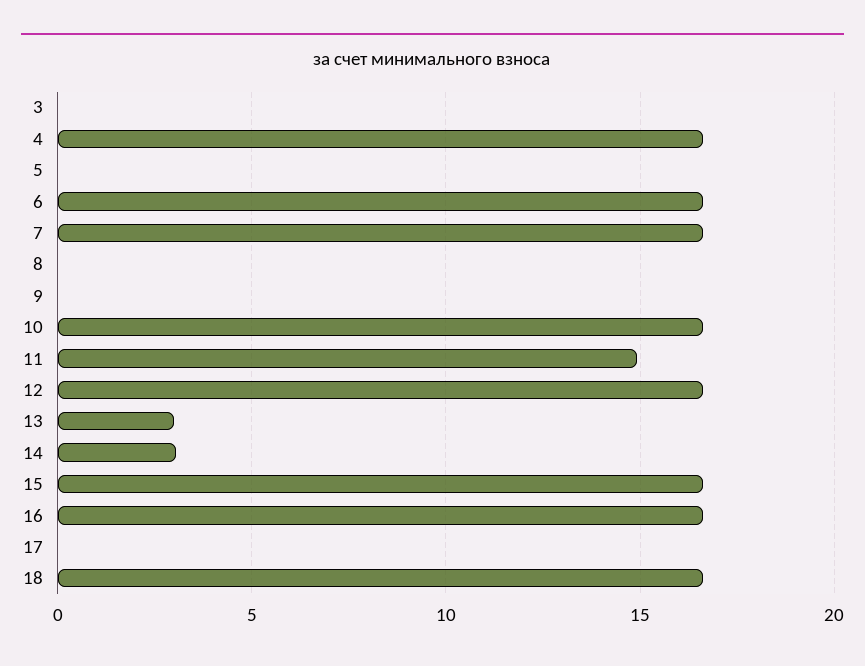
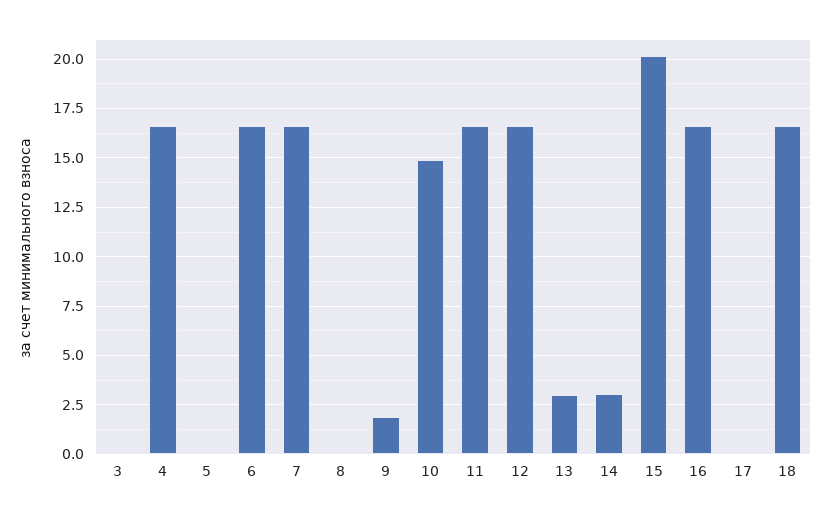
  {
    "3": 0,
    "4": 16.5,
    "5": 0,
    "6": 16.5,
    "7": 16.5,
    "8": 0,
-   "9": 0,
+   "9": 2,
-   "10": 16.5,
+   "10": 15,
-   "11": 15,
+   "11": 16.5,
    "12": 16.5,
    "13": 3,
    "14": 3,
-   "15": 16.5,
+   "15": 20,
    "16": 16.5,
    "17": 0,
    "18": 16.5
  }

